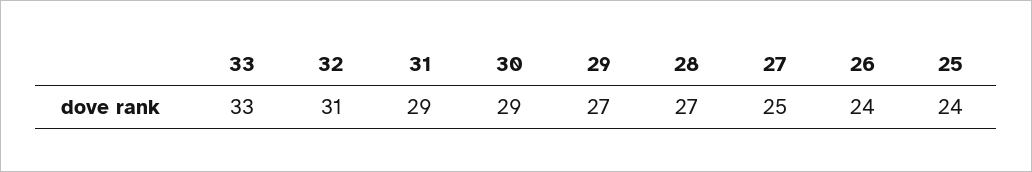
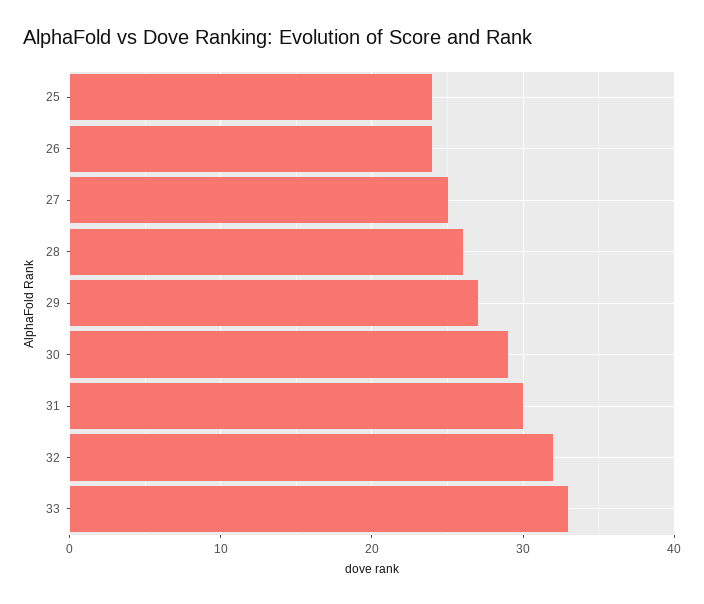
  {
    "33": 33,
-   "32": 31,
+   "32": 32,
-   "31": 29,
+   "31": 30,
    "30": 29,
    "29": 27,
-   "28": 27,
+   "28": 26,
    "27": 25,
    "26": 24,
    "25": 24
  }

